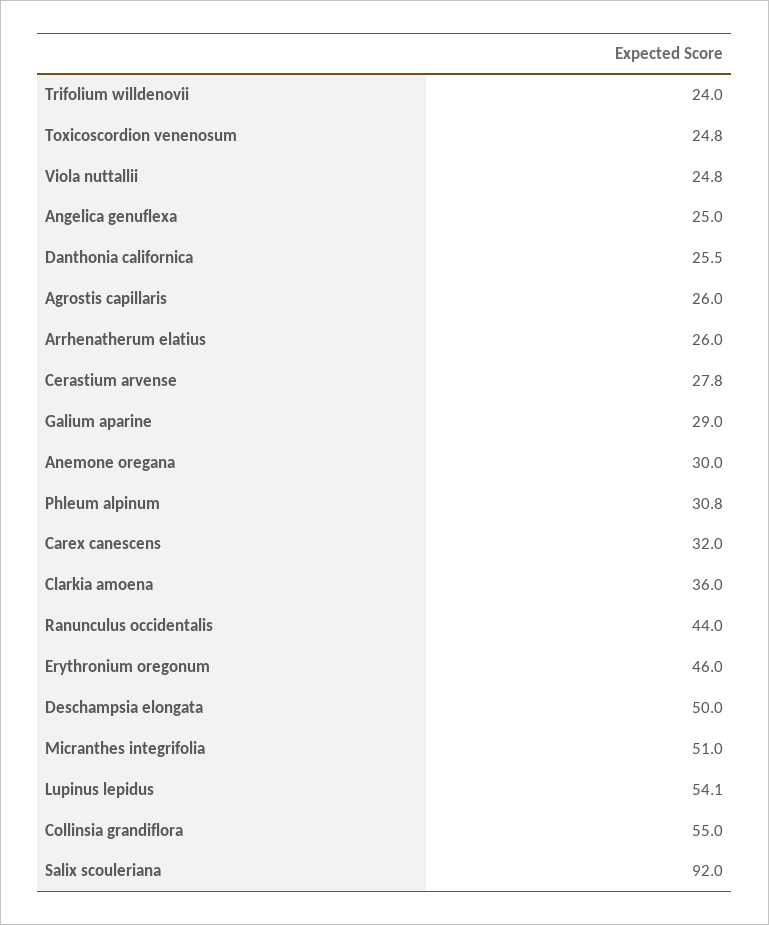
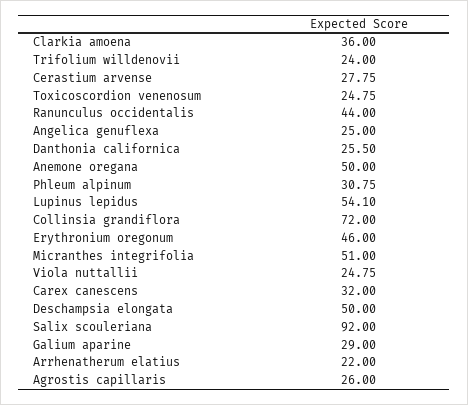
  {
    "Trifolium willdenovii": 24,
    "Toxicoscordion venenosum": 24.75,
    "Viola nuttallii": 24.75,
    "Angelica genuflexa": 25,
    "Danthonia californica": 25.5,
    "Agrostis capillaris": 26,
-   "Arrhenatherum elatius": 26,
+   "Arrhenatherum elatius": 22,
    "Cerastium arvense": 27.75,
    "Galium aparine": 29,
-   "Anemone oregana": 30,
+   "Anemone oregana": 50,
    "Phleum alpinum": 30.75,
    "Carex canescens": 32,
    "Clarkia amoena": 36,
    "Ranunculus occidentalis": 44,
    "Erythronium oregonum": 46,
    "Deschampsia elongata": 50,
    "Micranthes integrifolia": 51,
    "Lupinus lepidus": 54.1,
-   "Collinsia grandiflora": 55,
+   "Collinsia grandiflora": 72,
    "Salix scouleriana": 92
  }

